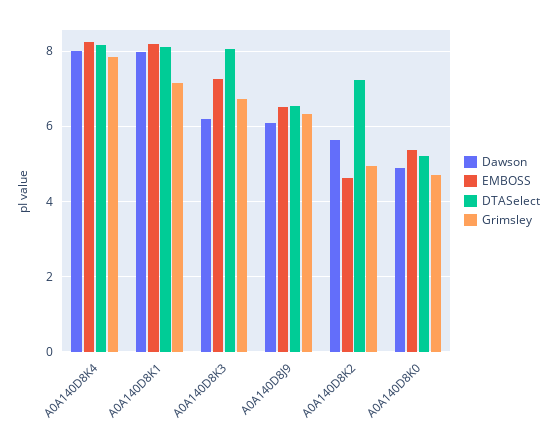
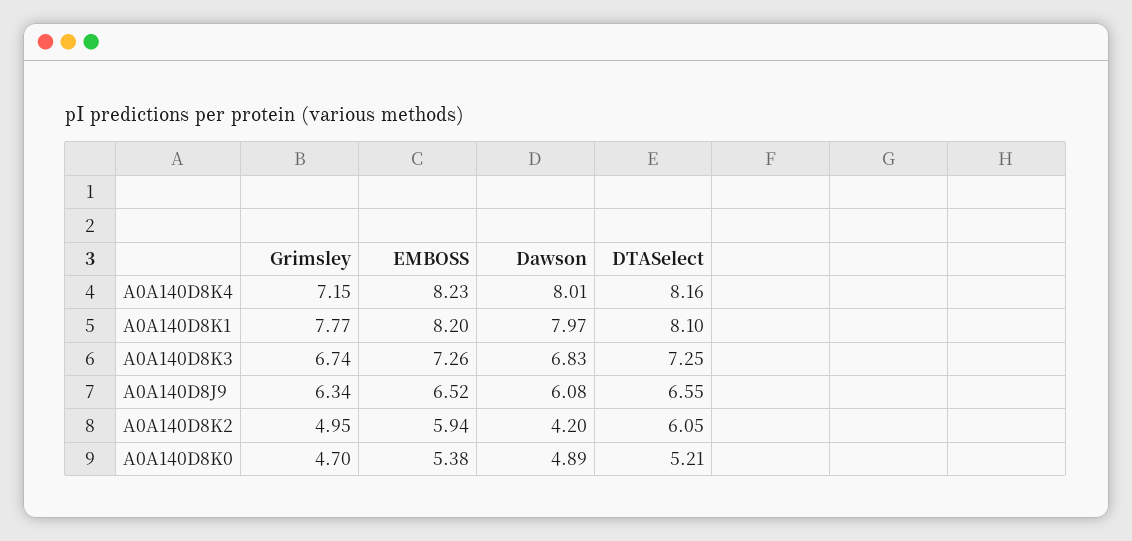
  {
    "Dawson": {
      "A0A140D8K4": 8.01,
      "A0A140D8K1": 7.97,
-     "A0A140D8K3": 6.2,
+     "A0A140D8K3": 6.83,
      "A0A140D8J9": 6.08,
-     "A0A140D8K2": 5.6,
+     "A0A140D8K2": 4.2,
      "A0A140D8K0": 4.89
    },
    "EMBOSS": {
      "A0A140D8K4": 8.23,
      "A0A140D8K1": 8.2,
      "A0A140D8K3": 7.26,
      "A0A140D8J9": 6.52,
-     "A0A140D8K2": 4.6,
+     "A0A140D8K2": 5.94,
      "A0A140D8K0": 5.38
    },
    "DTASelect": {
      "A0A140D8K4": 8.16,
      "A0A140D8K1": 8.1,
-     "A0A140D8K3": 8,
+     "A0A140D8K3": 7.25,
      "A0A140D8J9": 6.55,
-     "A0A140D8K2": 7.2,
+     "A0A140D8K2": 6.05,
      "A0A140D8K0": 5.21
    },
    "Grimsley": {
-     "A0A140D8K4": 7.8,
+     "A0A140D8K4": 7.15,
-     "A0A140D8K1": 7.2,
+     "A0A140D8K1": 7.77,
      "A0A140D8K3": 6.74,
      "A0A140D8J9": 6.34,
      "A0A140D8K2": 4.95,
      "A0A140D8K0": 4.7
    }
  }

